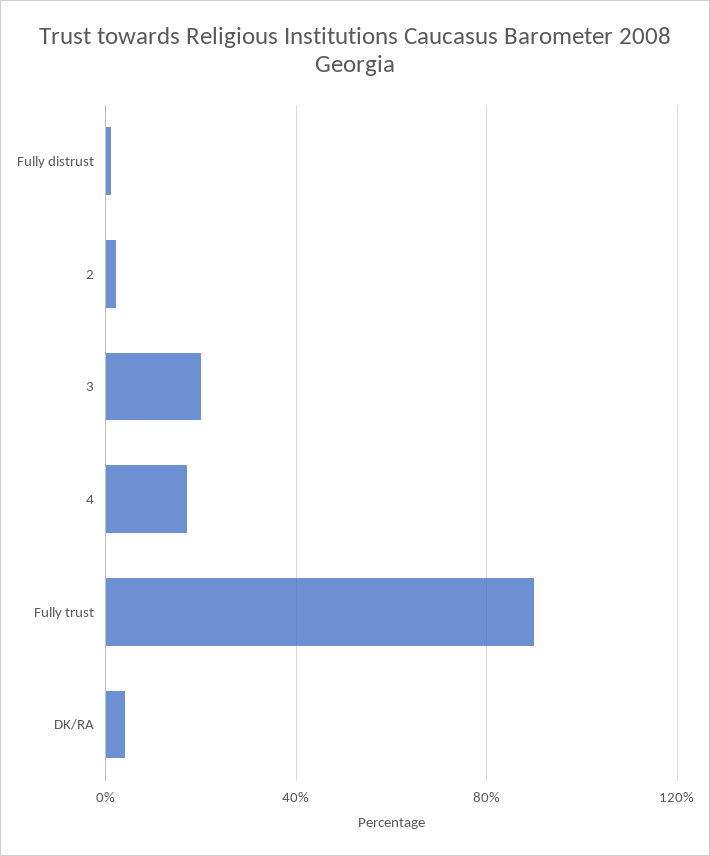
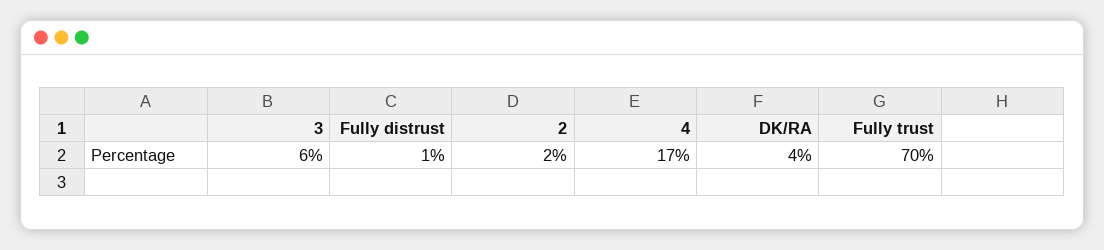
  {
    "Fully distrust": 1,
    "2": 2,
-   "3": 20,
+   "3": 6,
    "4": 17,
-   "Fully trust": 90,
+   "Fully trust": 70,
    "DK/RA": 4
  }

